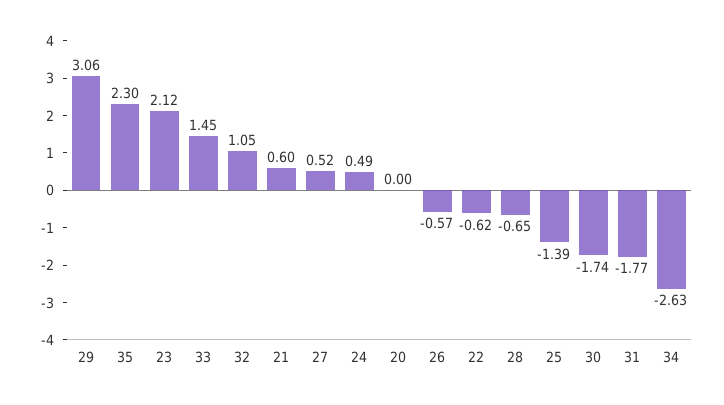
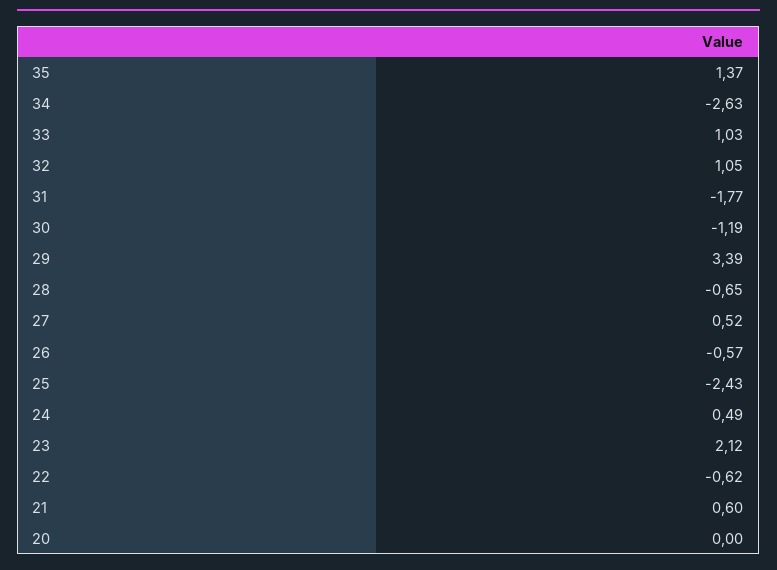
  {
-   "29": 3.06,
+   "29": 3.39,
-   "35": 2.3,
+   "35": 1.37,
    "23": 2.12,
-   "33": 1.45,
+   "33": 1.03,
    "32": 1.05,
    "21": 0.6,
    "27": 0.52,
    "24": 0.49,
    "20": 0,
    "26": -0.57,
    "22": -0.62,
    "28": -0.65,
-   "25": -1.39,
+   "25": -2.43,
-   "30": -1.74,
+   "30": -1.19,
    "31": -1.77,
    "34": -2.63
  }

